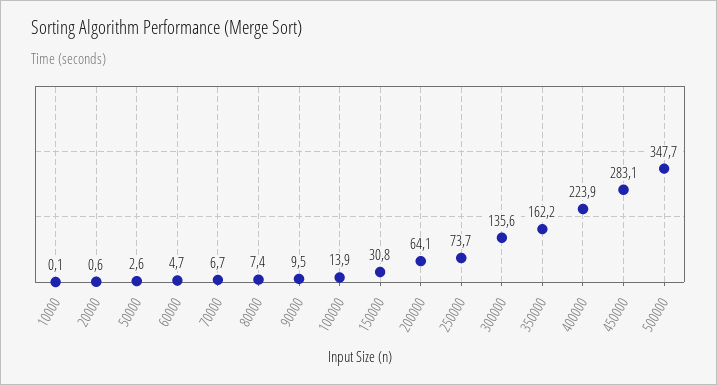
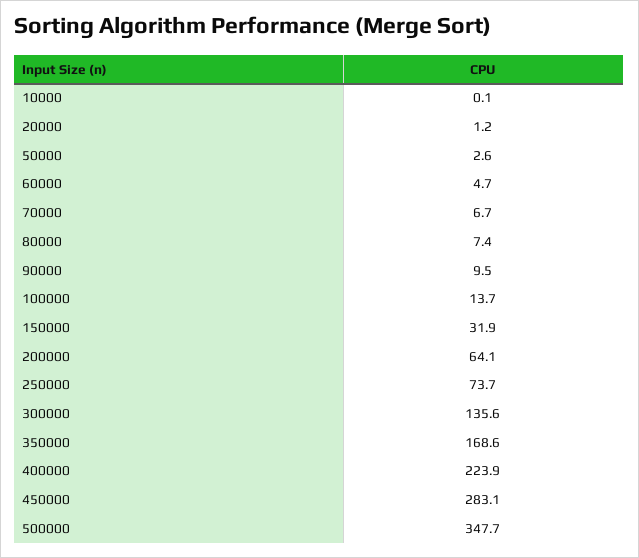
  {
    "10000": 0.1,
-   "20000": 0.6,
+   "20000": 1.2,
    "50000": 2.6,
    "60000": 4.7,
    "70000": 6.7,
    "80000": 7.4,
    "90000": 9.5,
-   "100000": 13.9,
+   "100000": 13.7,
-   "150000": 30.8,
+   "150000": 31.9,
    "200000": 64.1,
    "250000": 73.7,
    "300000": 135.6,
-   "350000": 162.2,
+   "350000": 168.6,
    "400000": 223.9,
    "450000": 283.1,
    "500000": 347.7
  }

